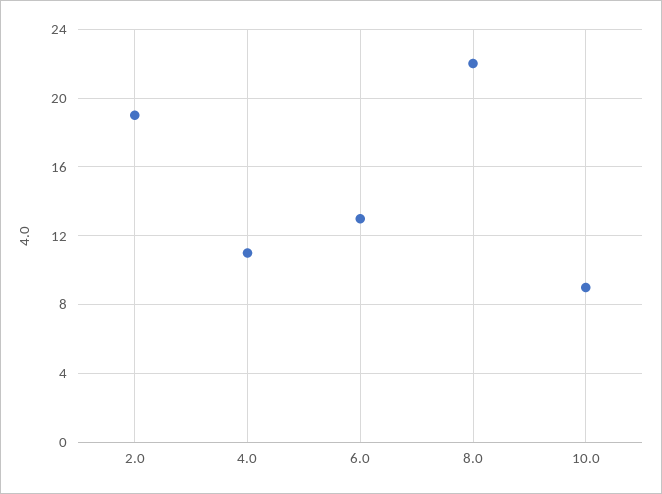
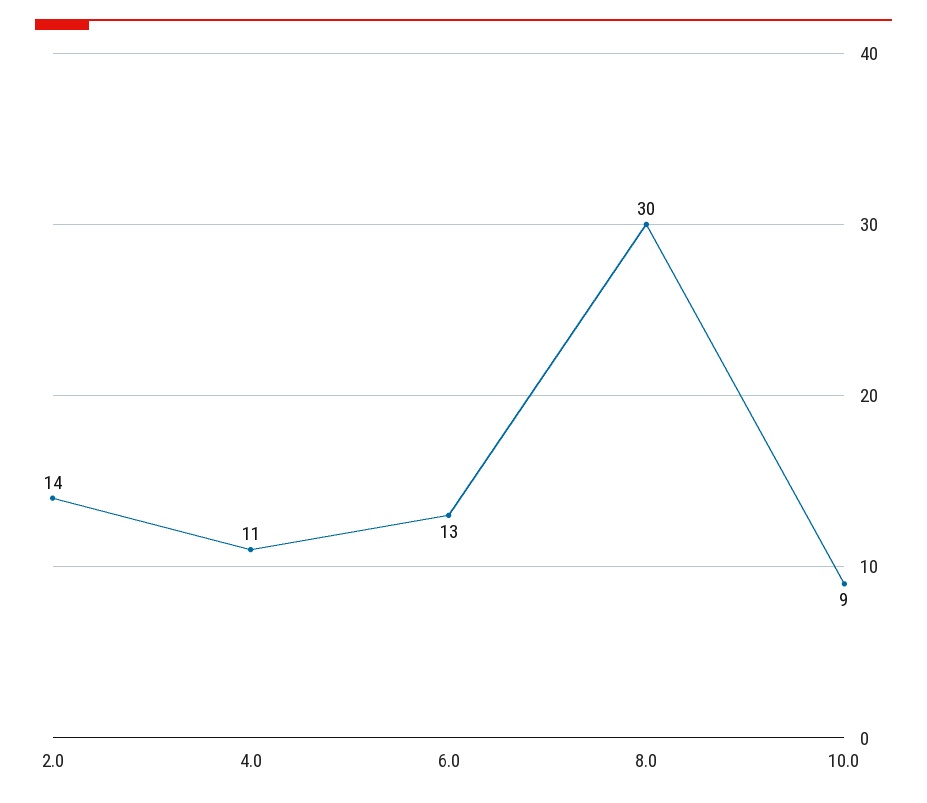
  {
-   "2.0": 19,
+   "2.0": 14,
    "4.0": 11,
    "6.0": 13,
-   "8.0": 22,
+   "8.0": 30,
    "10.0": 9
  }

